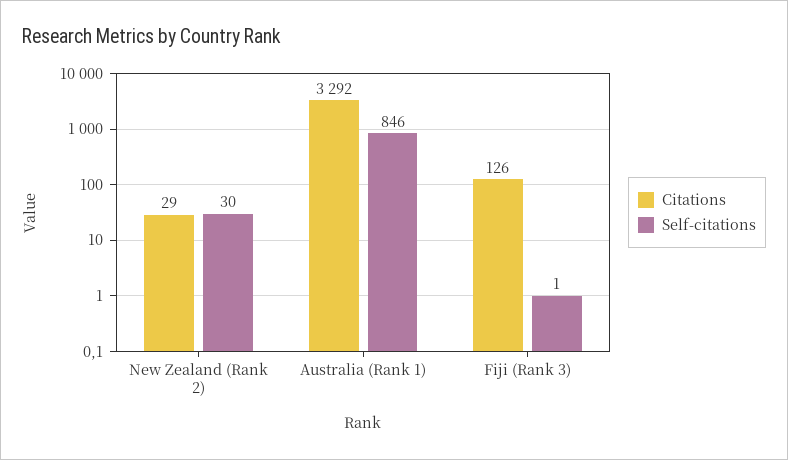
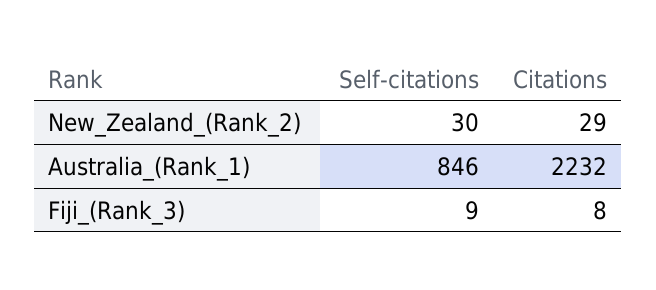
  {
    "Citations": {
      "New Zealand (Rank 2)": 29,
-     "Australia (Rank 1)": 3292,
+     "Australia (Rank 1)": 2232,
-     "Fiji (Rank 3)": 126
+     "Fiji (Rank 3)": 8
    },
    "Self-citations": {
      "New Zealand (Rank 2)": 30,
      "Australia (Rank 1)": 846,
-     "Fiji (Rank 3)": 1
+     "Fiji (Rank 3)": 9
    }
  }

